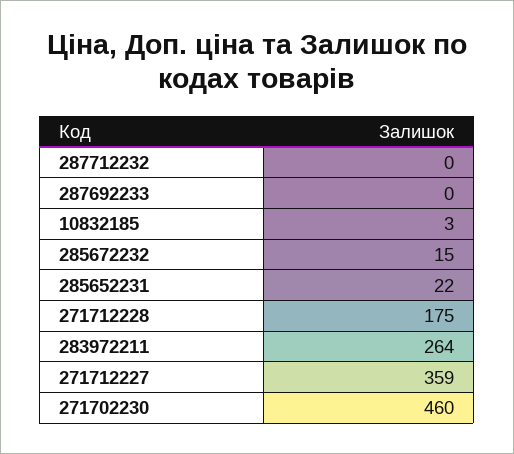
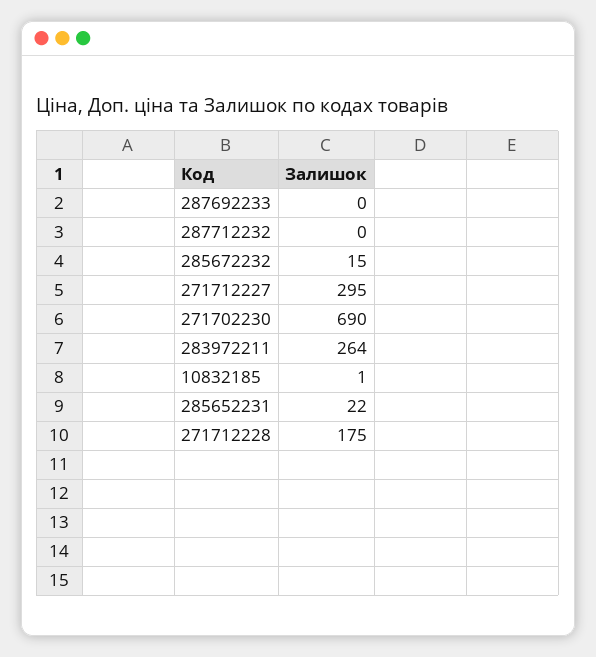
  {
    "287712232": 0,
    "287692233": 0,
-   "10832185": 3,
+   "10832185": 1,
    "285672232": 15,
    "285652231": 22,
    "271712228": 175,
    "283972211": 264,
-   "271712227": 359,
+   "271712227": 295,
-   "271702230": 460
+   "271702230": 690
  }

